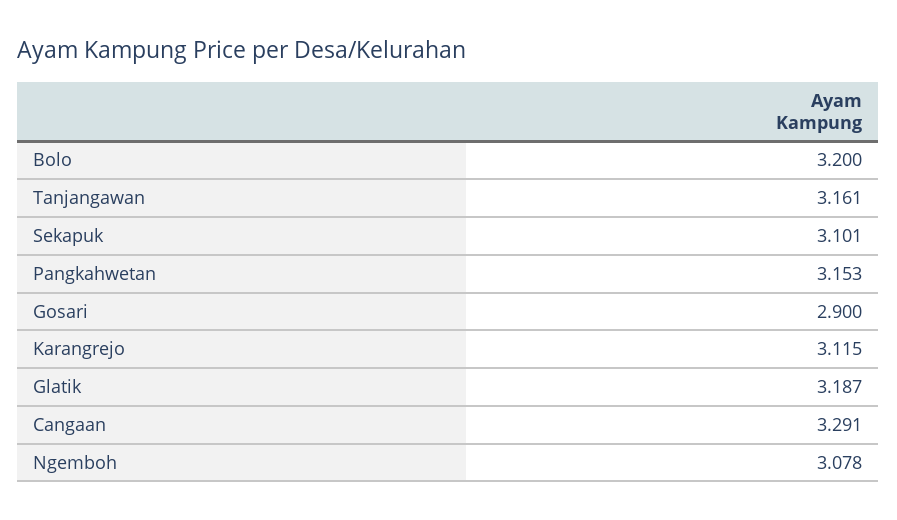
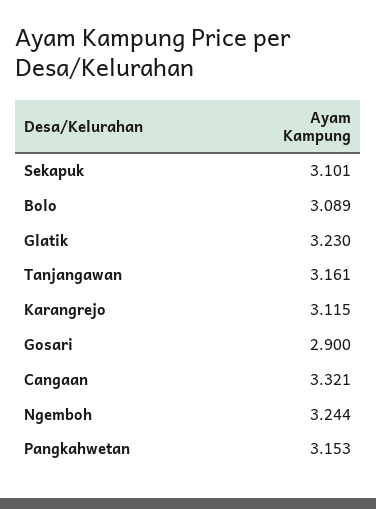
  {
-   "Bolo": 3.2,
+   "Bolo": 3.089,
    "Tanjangawan": 3.161,
    "Sekapuk": 3.101,
    "Pangkahwetan": 3.153,
    "Gosari": 2.9,
    "Karangrejo": 3.115,
-   "Glatik": 3.187,
+   "Glatik": 3.23,
-   "Cangaan": 3.291,
+   "Cangaan": 3.321,
-   "Ngemboh": 3.078
+   "Ngemboh": 3.244
  }

